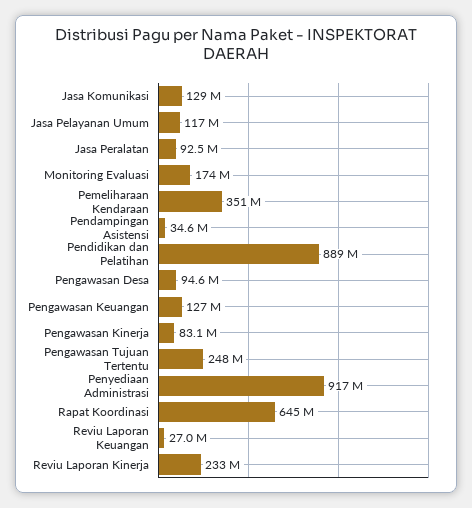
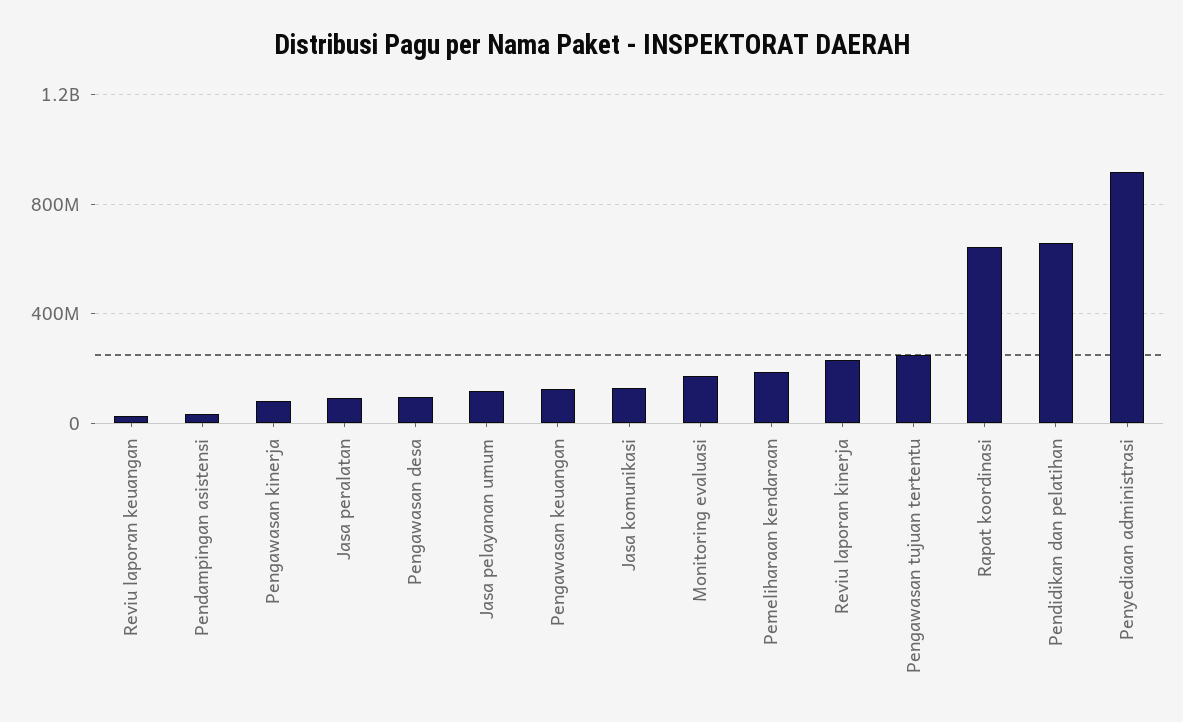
  {
    "Jasa Komunikasi": 129000000,
    "Jasa Pelayanan Umum": 117000000,
    "Jasa Peralatan": 92500000,
    "Monitoring Evaluasi": 174000000,
-   "Pemeliharaan Kendaraan": 351000000,
+   "Pemeliharaan Kendaraan": 200000000,
    "Pendampingan Asistensi": 34600000,
-   "Pendidikan dan Pelatihan": 889000000,
+   "Pendidikan dan Pelatihan": 650000000,
    "Pengawasan Desa": 94600000,
    "Pengawasan Keuangan": 127000000,
    "Pengawasan Kinerja": 83100000,
    "Pengawasan Tujuan Tertentu": 248000000,
    "Penyediaan Administrasi": 917000000,
    "Rapat Koordinasi": 645000000,
    "Reviu Laporan Keuangan": 27000000,
    "Reviu Laporan Kinerja": 233000000
  }

